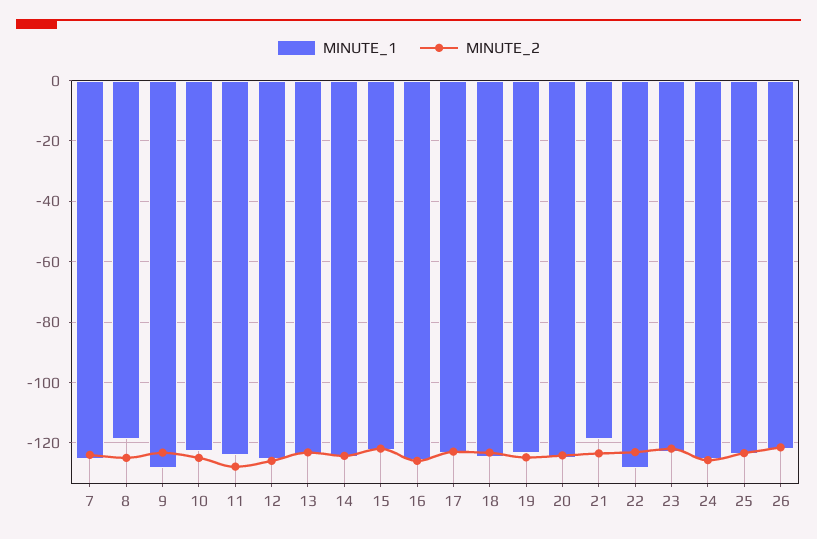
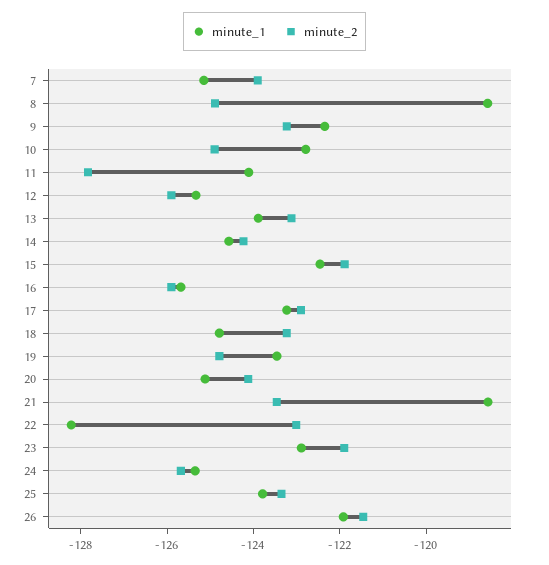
  {
    "MINUTE_1": {
      "7": -125,
      "8": -118.5,
-     "9": -128,
+     "9": -122.5,
      "10": -123,
      "11": -124,
      "12": -125.5,
      "13": -124,
      "14": -124.5,
      "15": -122.5,
      "16": -125.5,
      "17": -123,
      "18": -125,
      "19": -123.5,
      "20": -125,
      "21": -118.5,
      "22": -128,
      "23": -123,
      "24": -125.5,
      "25": -124,
      "26": -122
    },
    "MINUTE_2": {
      "7": -124,
      "8": -125,
      "9": -123,
      "10": -125,
      "11": -128,
      "12": -126,
      "13": -123,
      "14": -124,
      "15": -122,
      "16": -126,
      "17": -123,
      "18": -123,
      "19": -125,
      "20": -124,
      "21": -123.5,
      "22": -123,
      "23": -122,
      "24": -125.5,
      "25": -123.5,
      "26": -121.5
    }
  }

